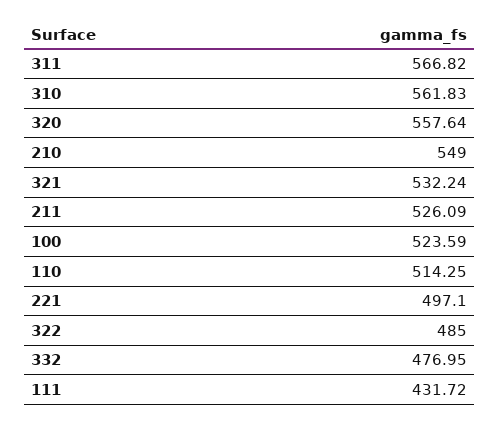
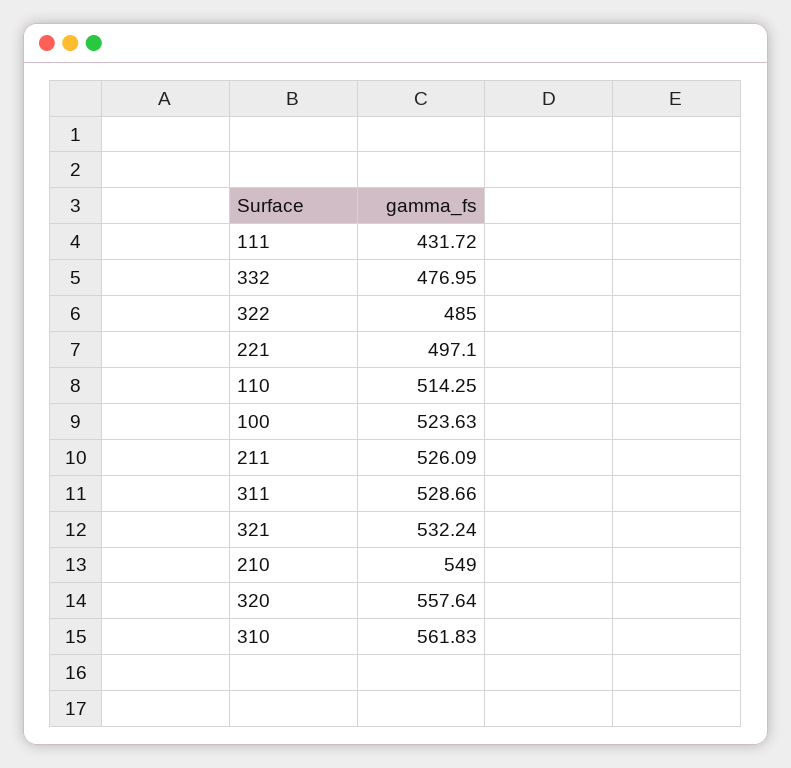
  {
-   "311": 566.82,
+   "311": 528.66,
    "310": 561.83,
    "320": 557.64,
    "210": 549,
    "321": 532.24,
    "211": 526.09,
-   "100": 523.59,
+   "100": 523.63,
    "110": 514.25,
    "221": 497.1,
    "322": 485,
    "332": 476.95,
    "111": 431.72
  }

